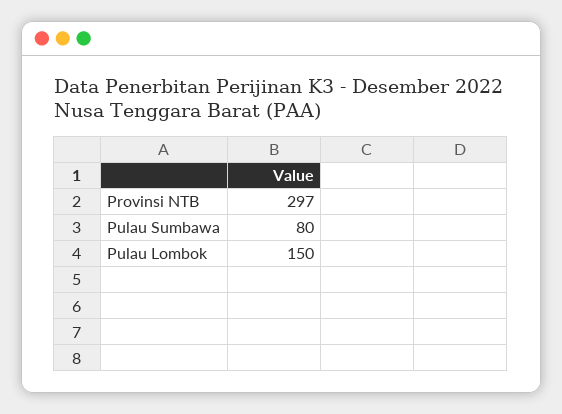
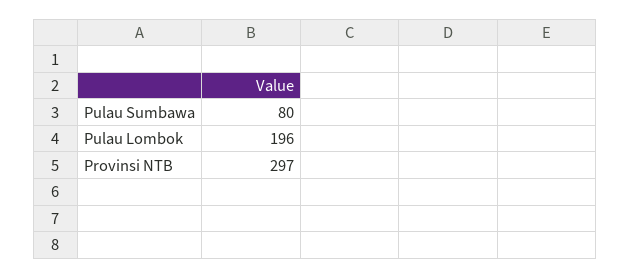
  {
    "Provinsi NTB": 297,
    "Pulau Sumbawa": 80,
-   "Pulau Lombok": 150
+   "Pulau Lombok": 196
  }

